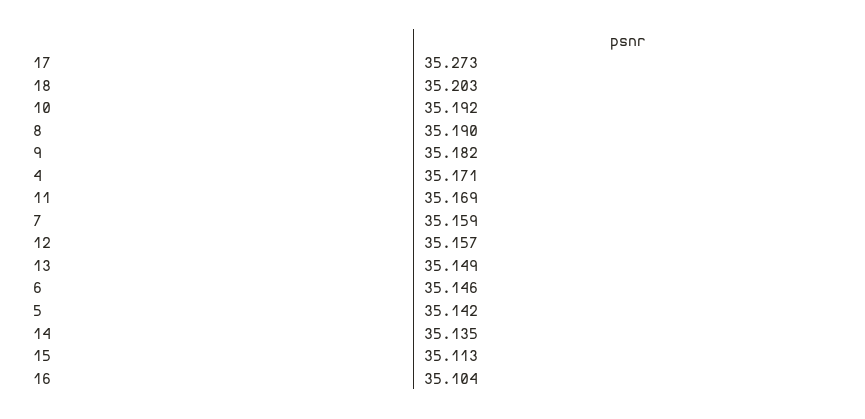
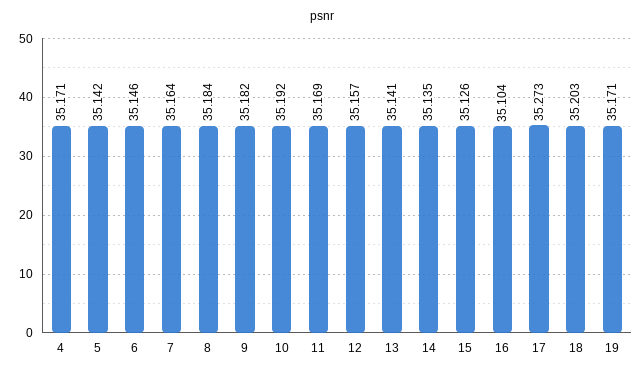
  {
    "17": 35.273,
    "18": 35.203,
    "10": 35.192,
-   "8": 35.19,
+   "8": 35.184,
    "9": 35.182,
    "4": 35.171,
    "11": 35.169,
-   "7": 35.159,
+   "7": 35.164,
    "12": 35.157,
-   "13": 35.149,
+   "13": 35.141,
    "6": 35.146,
    "5": 35.142,
    "14": 35.135,
-   "15": 35.113,
+   "15": 35.126,
-   "16": 35.104
+   "16": 35.104,
+   "19": 35.171
  }

